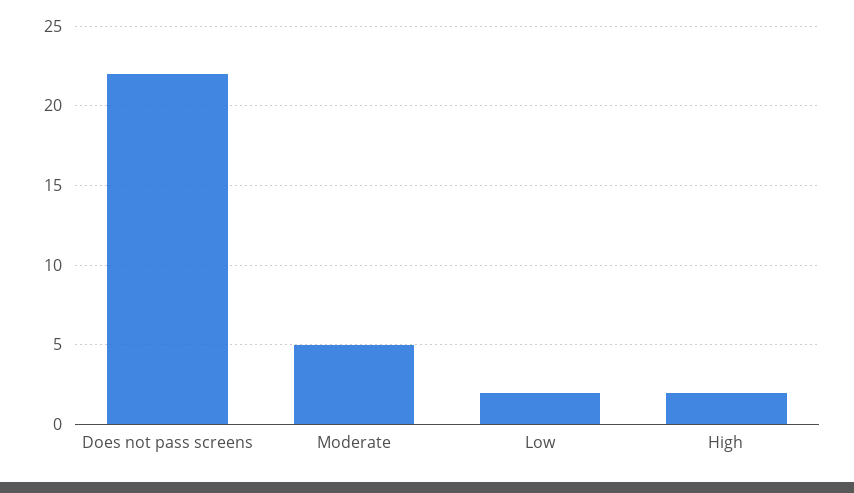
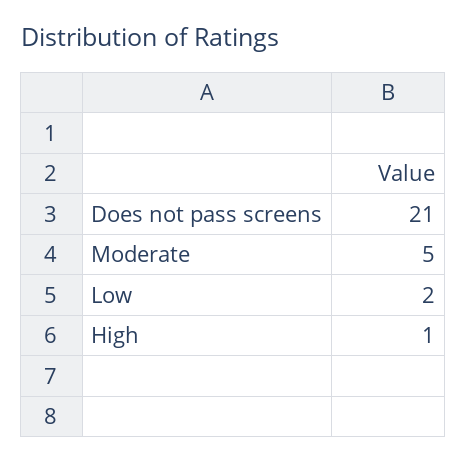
  {
-   "Does not pass screens": 22,
+   "Does not pass screens": 21,
    "Moderate": 5,
    "Low": 2,
-   "High": 2
+   "High": 1
  }

